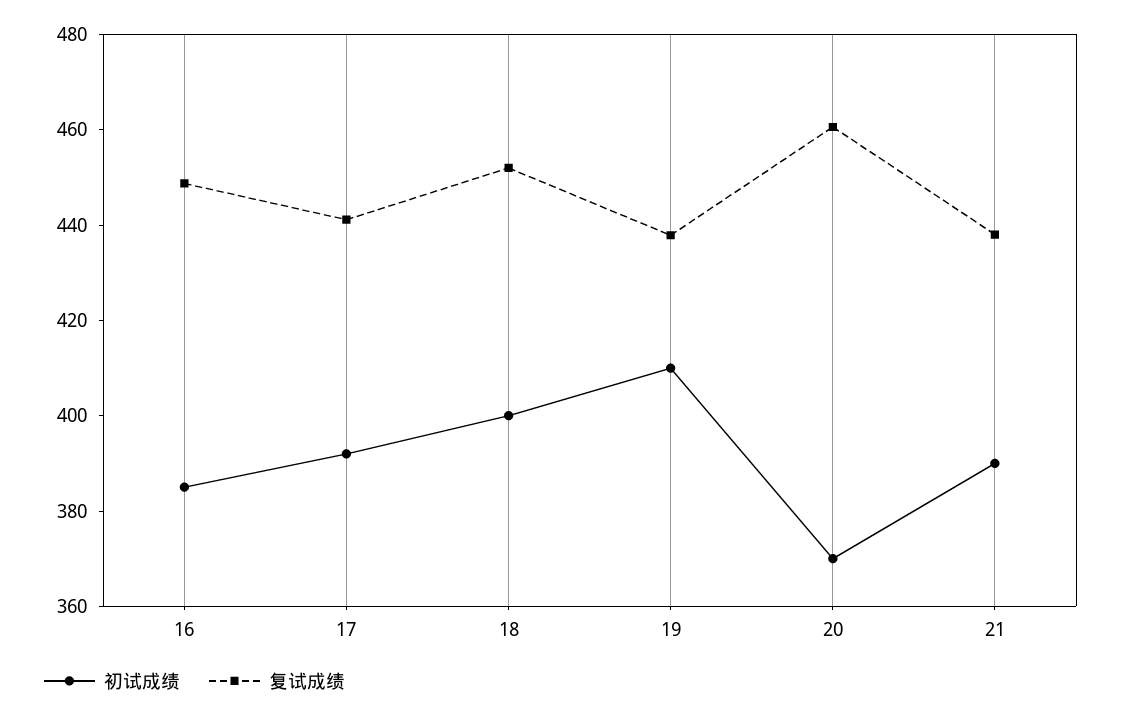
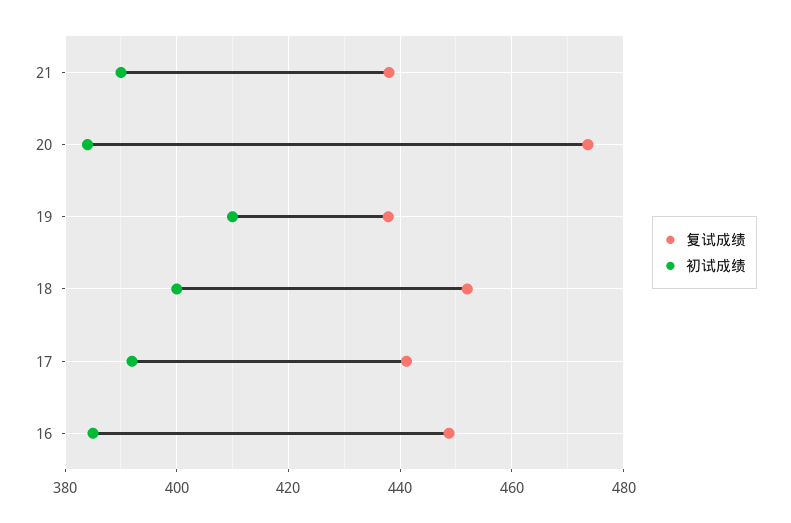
  {
    "初试成绩": {
      "16": 386,
      "17": 392,
      "18": 400,
      "19": 410,
-     "20": 370,
+     "20": 384,
      "21": 390
    },
    "复试成绩": {
      "16": 448,
      "17": 442,
      "18": 452,
      "19": 438,
-     "20": 460,
+     "20": 474,
      "21": 438
    }
  }

